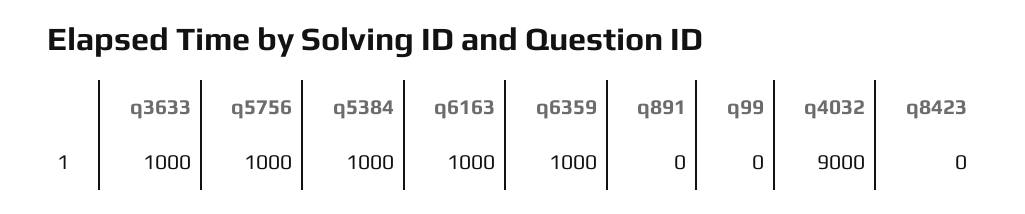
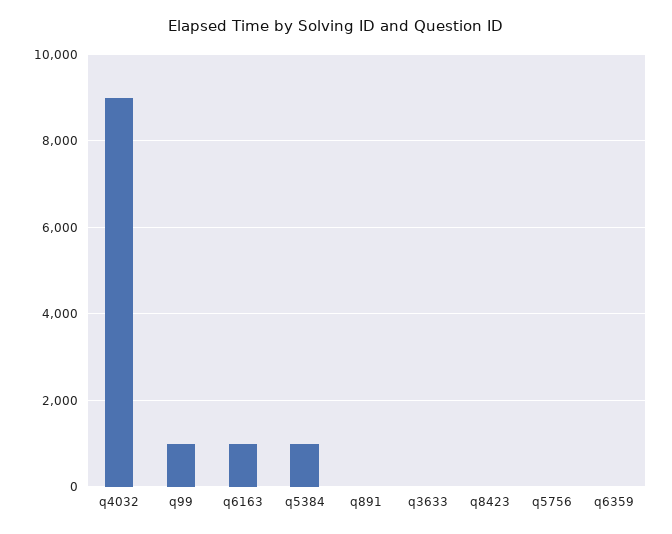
  {
-   "q3633": 1000,
+   "q3633": 0,
-   "q5756": 1000,
+   "q5756": 0,
    "q5384": 1000,
    "q6163": 1000,
-   "q6359": 1000,
+   "q6359": 0,
    "q891": 0,
-   "q99": 0,
+   "q99": 1000,
    "q4032": 9000,
    "q8423": 0
  }

